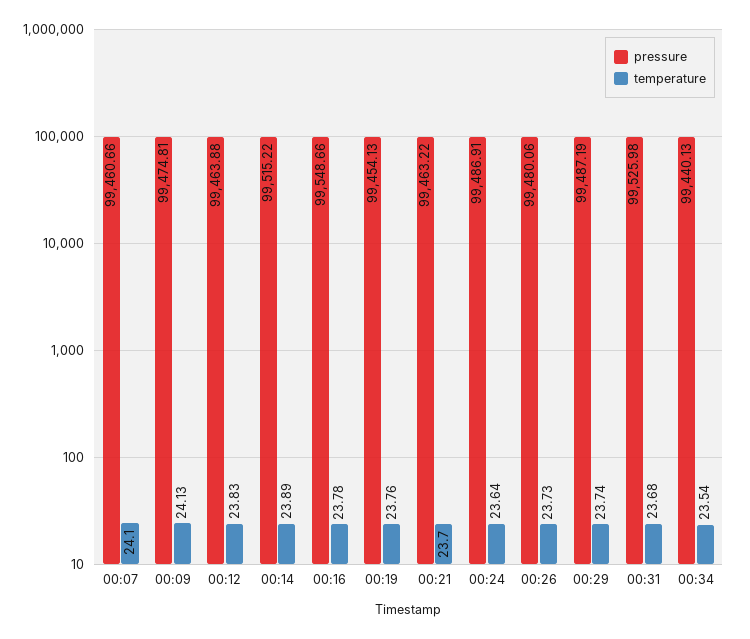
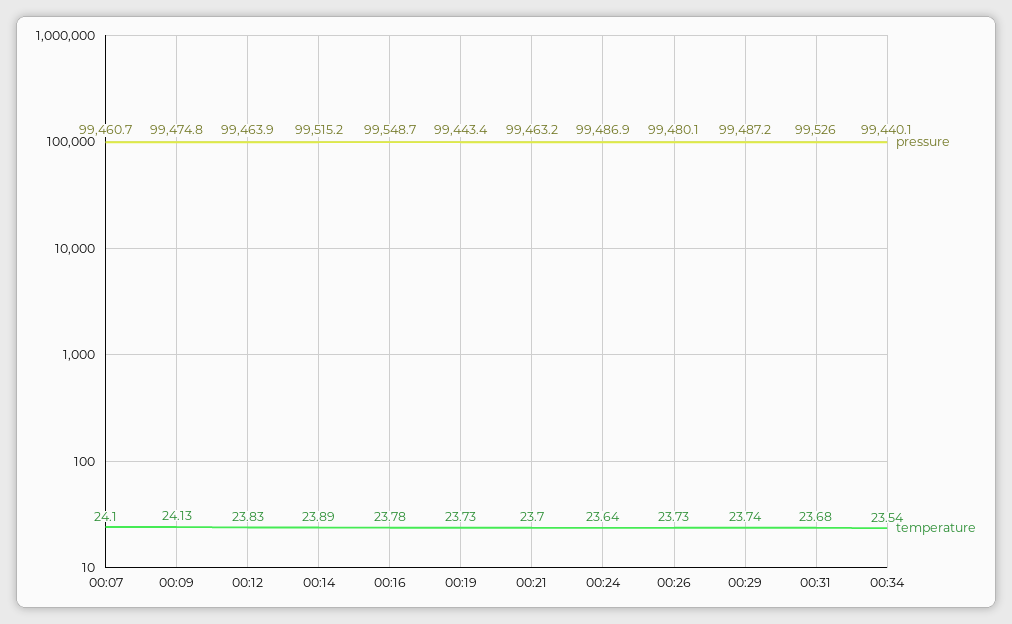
  {
    "pressure": {
      "00:07": 99460.66,
      "00:09": 99474.81,
      "00:12": 99463.88,
      "00:14": 99515.22,
      "00:16": 99548.66,
-     "00:19": 99454.13,
+     "00:19": 99443.4,
      "00:21": 99463.22,
      "00:24": 99486.91,
      "00:26": 99480.06,
      "00:29": 99487.19,
      "00:31": 99525.98,
      "00:34": 99440.13
    },
    "temperature": {
      "00:07": 24.1,
      "00:09": 24.13,
      "00:12": 23.83,
      "00:14": 23.89,
      "00:16": 23.78,
-     "00:19": 23.76,
+     "00:19": 23.73,
      "00:21": 23.7,
      "00:24": 23.64,
      "00:26": 23.73,
      "00:29": 23.74,
      "00:31": 23.68,
      "00:34": 23.54
    }
  }

